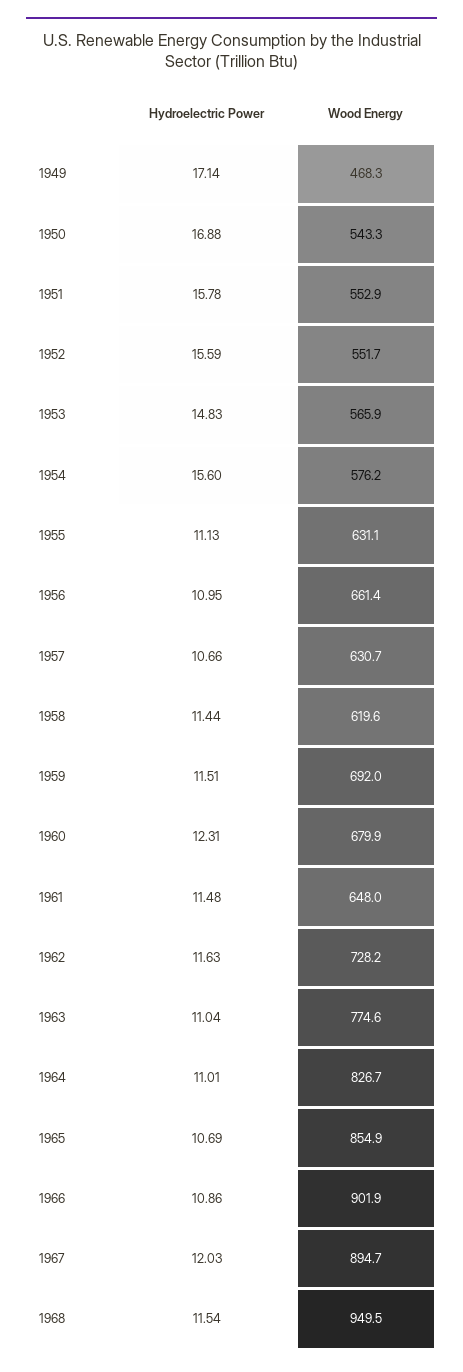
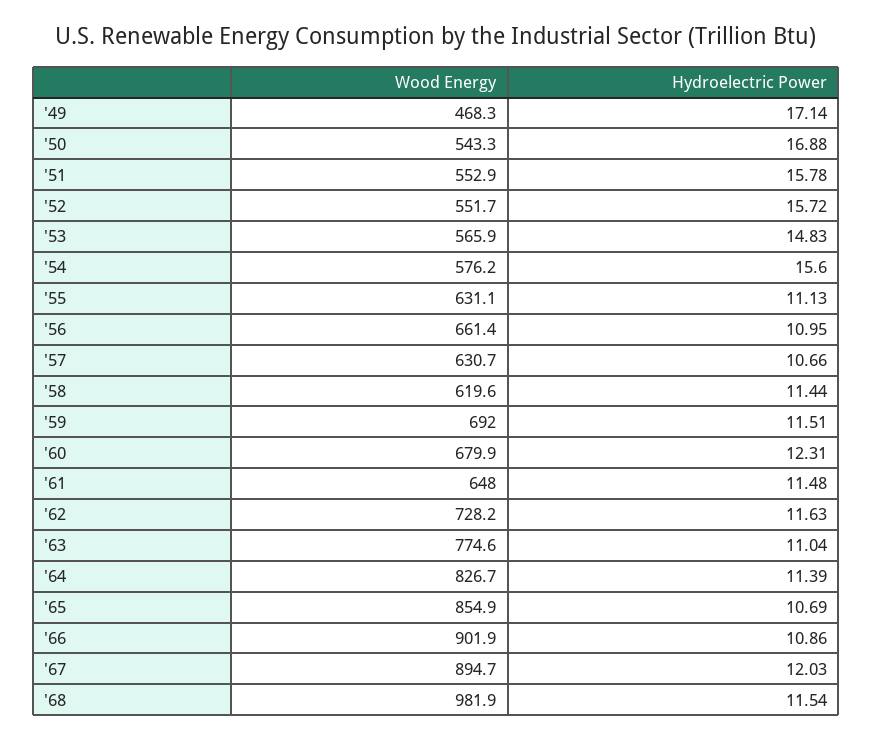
  {
    "Hydroelectric Power": {
      "1949": 17.14,
      "1950": 16.88,
      "1951": 15.78,
-     "1952": 15.59,
+     "1952": 15.72,
      "1953": 14.83,
      "1954": 15.6,
      "1955": 11.13,
      "1956": 10.95,
      "1957": 10.66,
      "1958": 11.44,
      "1959": 11.51,
      "1960": 12.31,
      "1961": 11.48,
      "1962": 11.63,
      "1963": 11.04,
-     "1964": 11.01,
+     "1964": 11.39,
      "1965": 10.69,
      "1966": 10.86,
      "1967": 12.03,
      "1968": 11.54
    },
    "Wood Energy": {
      "1949": 468.3,
      "1950": 543.3,
      "1951": 552.9,
      "1952": 551.7,
      "1953": 565.9,
      "1954": 576.2,
      "1955": 631.1,
      "1956": 661.4,
      "1957": 630.7,
      "1958": 619.6,
      "1959": 692,
      "1960": 679.9,
      "1961": 648,
      "1962": 728.2,
      "1963": 774.6,
      "1964": 826.7,
      "1965": 854.9,
      "1966": 901.9,
      "1967": 894.7,
-     "1968": 949.5
+     "1968": 981.9
    }
  }

